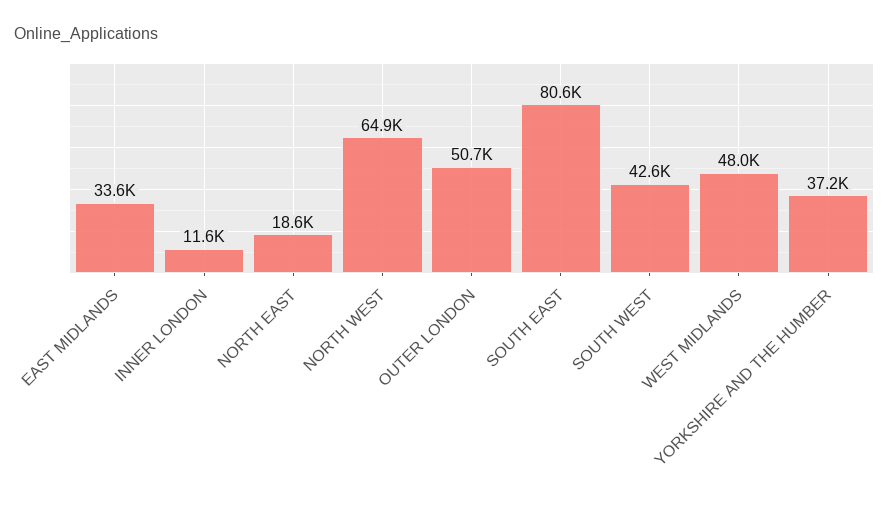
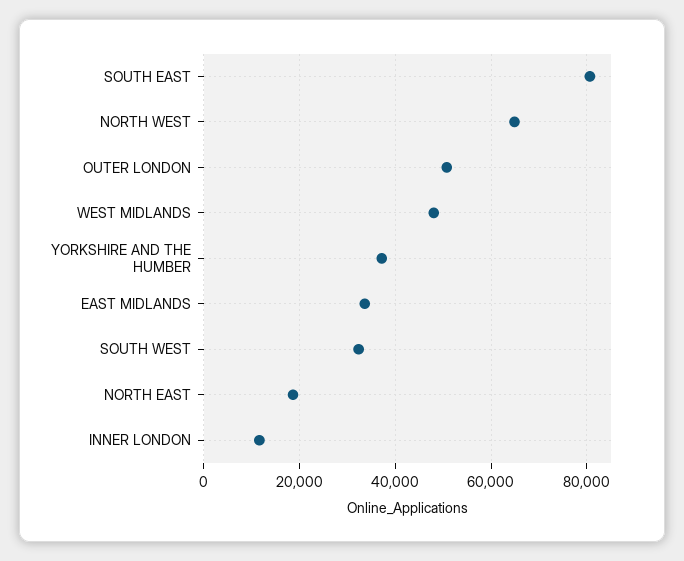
  {
    "EAST MIDLANDS": 33600,
    "INNER LONDON": 11600,
    "NORTH EAST": 18600,
    "NORTH WEST": 64900,
    "OUTER LONDON": 50700,
    "SOUTH EAST": 80600,
-   "SOUTH WEST": 42600,
+   "SOUTH WEST": 32000,
    "WEST MIDLANDS": 48000,
    "YORKSHIRE AND THE HUMBER": 37200
  }

